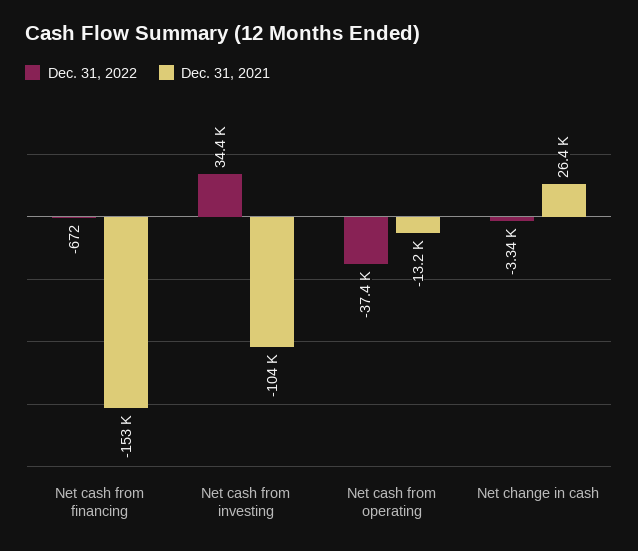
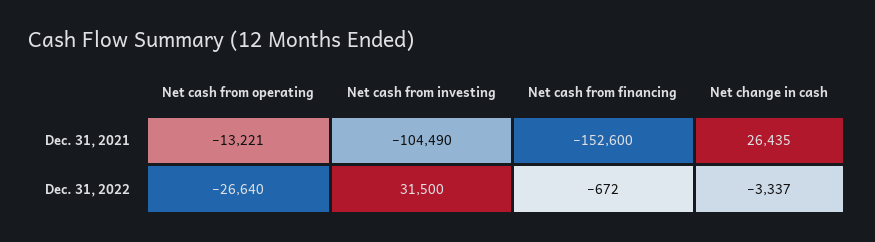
  {
    "Dec. 31, 2022": {
      "Net cash from financing": -672,
-     "Net cash from investing": 34400,
+     "Net cash from investing": 31500,
-     "Net cash from operating": -37400,
+     "Net cash from operating": -26640,
      "Net change in cash": -3337
    },
    "Dec. 31, 2021": {
      "Net cash from financing": -152600,
      "Net cash from investing": -104490,
      "Net cash from operating": -13221,
      "Net change in cash": 26435
    }
  }

